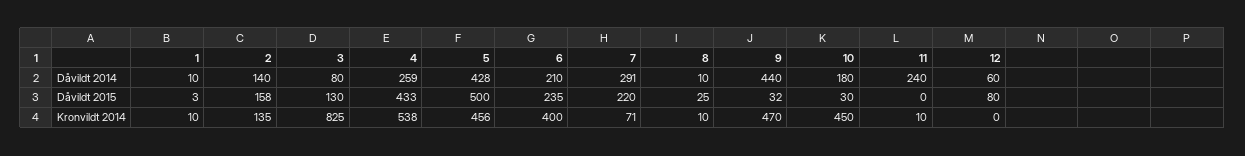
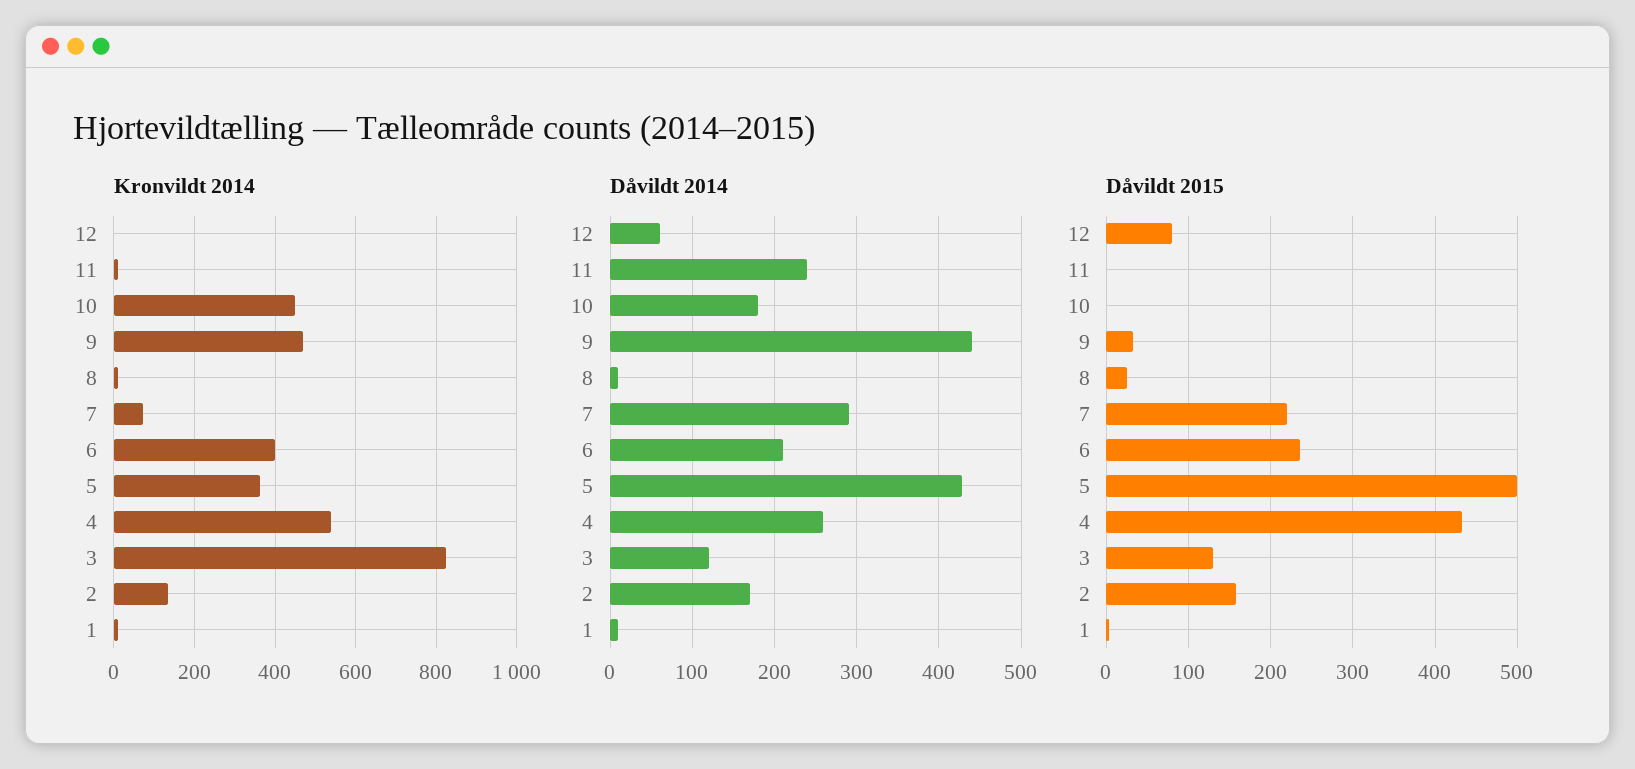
  {
    "Dåvildt 2014": {
      "1": 10,
-     "2": 140,
+     "2": 170,
-     "3": 80,
+     "3": 120,
      "4": 259,
      "5": 428,
      "6": 210,
      "7": 291,
      "8": 10,
      "9": 440,
      "10": 180,
      "11": 240,
      "12": 60
    },
    "Dåvildt 2015": {
      "1": 3,
      "2": 158,
      "3": 130,
      "4": 433,
      "5": 500,
      "6": 235,
      "7": 220,
      "8": 25,
      "9": 32,
-     "10": 30,
+     "10": 0,
      "11": 0,
      "12": 80
    },
    "Kronvildt 2014": {
      "1": 10,
      "2": 135,
      "3": 825,
      "4": 538,
-     "5": 456,
+     "5": 360,
      "6": 400,
      "7": 71,
      "8": 10,
      "9": 470,
      "10": 450,
      "11": 10,
      "12": 0
    }
  }

